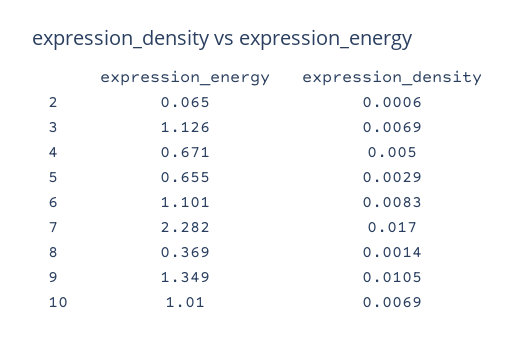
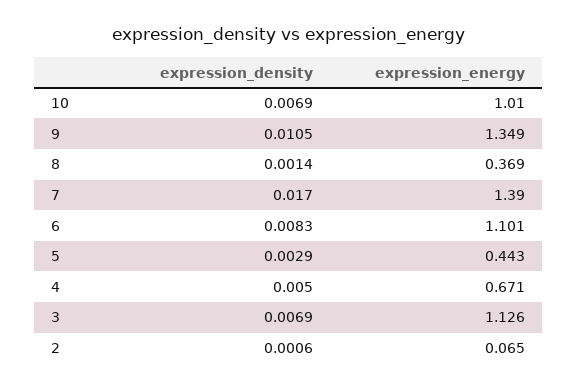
  {
    "expression_energy": {
      "2": 0.065,
      "3": 1.126,
      "4": 0.671,
-     "5": 0.655,
+     "5": 0.443,
      "6": 1.101,
-     "7": 2.282,
+     "7": 1.39,
      "8": 0.369,
      "9": 1.349,
      "10": 1.01
    },
    "expression_density": {
      "2": 0.0006,
      "3": 0.0069,
      "4": 0.005,
      "5": 0.0029,
      "6": 0.0083,
      "7": 0.017,
      "8": 0.0014,
      "9": 0.0105,
      "10": 0.0069
    }
  }

